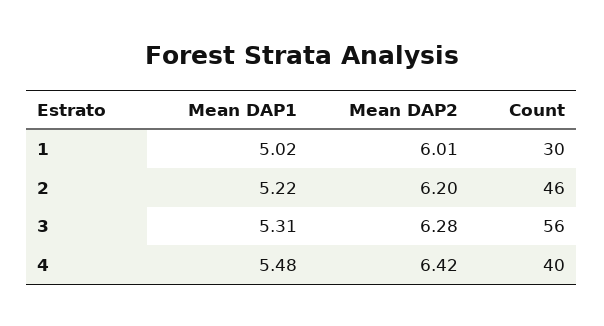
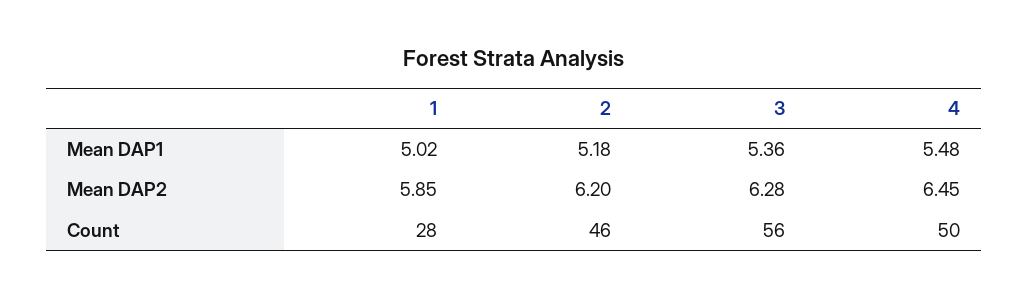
  {
    "Mean DAP1": {
      "1": 5.02,
-     "2": 5.22,
+     "2": 5.18,
-     "3": 5.31,
+     "3": 5.36,
      "4": 5.48
    },
    "Mean DAP2": {
-     "1": 6.01,
+     "1": 5.85,
      "2": 6.2,
      "3": 6.28,
-     "4": 6.42
+     "4": 6.45
    },
    "Count": {
-     "1": 30,
+     "1": 28,
      "2": 46,
      "3": 56,
-     "4": 40
+     "4": 50
    }
  }

